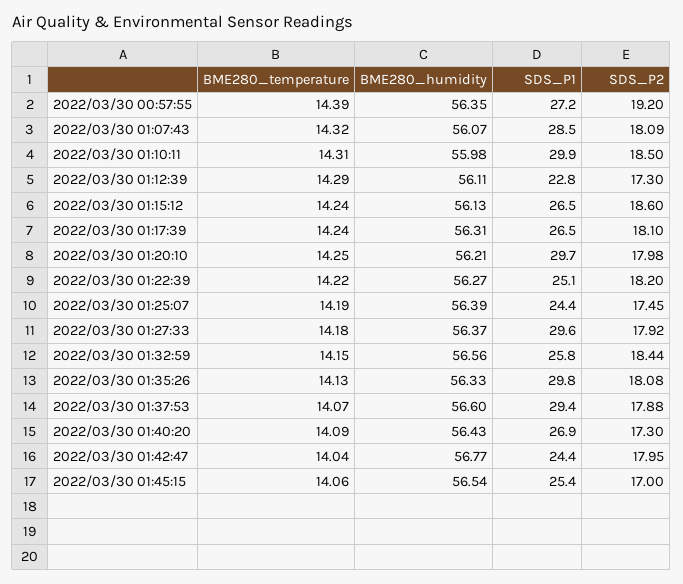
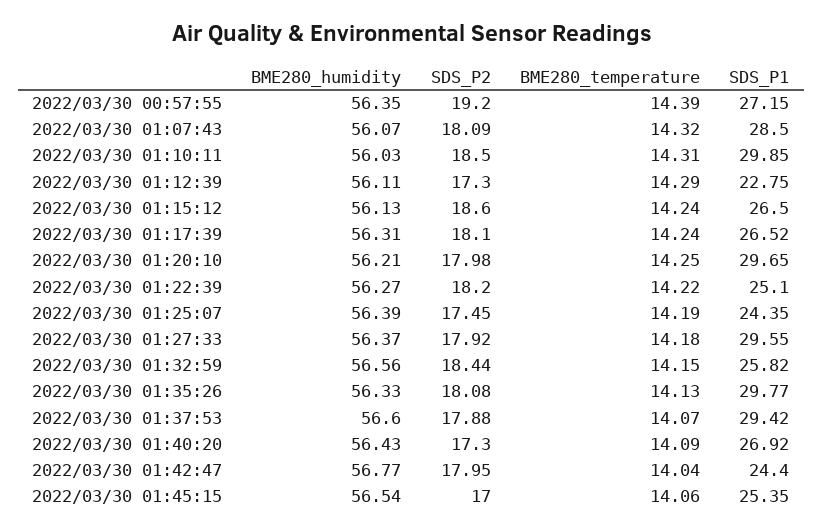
  {
    "BME280_temperature": {
      "2022/03/30 00:57:55": 14.39,
      "2022/03/30 01:07:43": 14.32,
      "2022/03/30 01:10:11": 14.31,
      "2022/03/30 01:12:39": 14.29,
      "2022/03/30 01:15:12": 14.24,
      "2022/03/30 01:17:39": 14.24,
      "2022/03/30 01:20:10": 14.25,
      "2022/03/30 01:22:39": 14.22,
      "2022/03/30 01:25:07": 14.19,
      "2022/03/30 01:27:33": 14.18,
      "2022/03/30 01:32:59": 14.15,
      "2022/03/30 01:35:26": 14.13,
      "2022/03/30 01:37:53": 14.07,
      "2022/03/30 01:40:20": 14.09,
      "2022/03/30 01:42:47": 14.04,
      "2022/03/30 01:45:15": 14.06
    },
    "BME280_humidity": {
      "2022/03/30 00:57:55": 56.35,
      "2022/03/30 01:07:43": 56.07,
-     "2022/03/30 01:10:11": 55.98,
+     "2022/03/30 01:10:11": 56.03,
      "2022/03/30 01:12:39": 56.11,
      "2022/03/30 01:15:12": 56.13,
      "2022/03/30 01:17:39": 56.31,
      "2022/03/30 01:20:10": 56.21,
      "2022/03/30 01:22:39": 56.27,
      "2022/03/30 01:25:07": 56.39,
      "2022/03/30 01:27:33": 56.37,
      "2022/03/30 01:32:59": 56.56,
      "2022/03/30 01:35:26": 56.33,
      "2022/03/30 01:37:53": 56.6,
      "2022/03/30 01:40:20": 56.43,
      "2022/03/30 01:42:47": 56.77,
      "2022/03/30 01:45:15": 56.54
    },
    "SDS_P1": {
      "2022/03/30 00:57:55": 27.15,
      "2022/03/30 01:07:43": 28.5,
      "2022/03/30 01:10:11": 29.85,
      "2022/03/30 01:12:39": 22.75,
      "2022/03/30 01:15:12": 26.5,
      "2022/03/30 01:17:39": 26.52,
      "2022/03/30 01:20:10": 29.65,
      "2022/03/30 01:22:39": 25.1,
      "2022/03/30 01:25:07": 24.35,
      "2022/03/30 01:27:33": 29.55,
      "2022/03/30 01:32:59": 25.82,
      "2022/03/30 01:35:26": 29.77,
      "2022/03/30 01:37:53": 29.42,
      "2022/03/30 01:40:20": 26.92,
      "2022/03/30 01:42:47": 24.4,
      "2022/03/30 01:45:15": 25.35
    },
    "SDS_P2": {
      "2022/03/30 00:57:55": 19.2,
      "2022/03/30 01:07:43": 18.09,
      "2022/03/30 01:10:11": 18.5,
      "2022/03/30 01:12:39": 17.3,
      "2022/03/30 01:15:12": 18.6,
      "2022/03/30 01:17:39": 18.1,
      "2022/03/30 01:20:10": 17.98,
      "2022/03/30 01:22:39": 18.2,
      "2022/03/30 01:25:07": 17.45,
      "2022/03/30 01:27:33": 17.92,
      "2022/03/30 01:32:59": 18.44,
      "2022/03/30 01:35:26": 18.08,
      "2022/03/30 01:37:53": 17.88,
      "2022/03/30 01:40:20": 17.3,
      "2022/03/30 01:42:47": 17.95,
      "2022/03/30 01:45:15": 17
    }
  }

